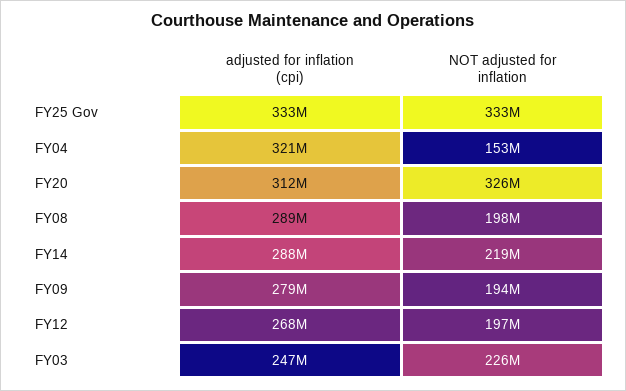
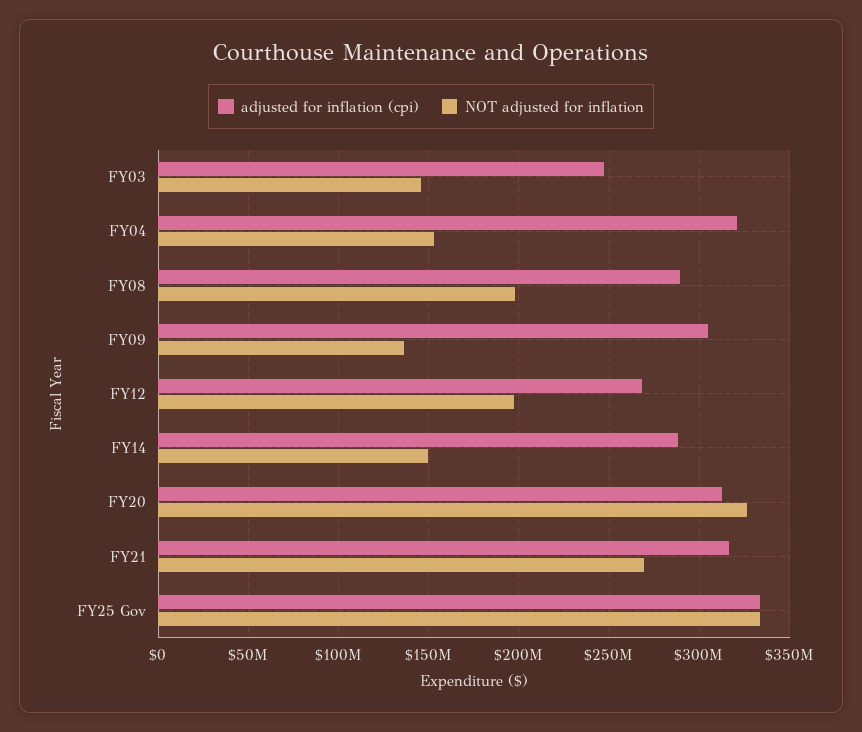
  {
    "adjusted for inflation (cpi)": {
      "FY25 Gov": 333000000,
      "FY04": 321000000,
      "FY20": 312000000,
      "FY08": 289000000,
      "FY14": 288000000,
-     "FY09": 279000000,
+     "FY09": 305000000,
      "FY12": 268000000,
-     "FY03": 247000000
+     "FY03": 247000000,
+     "FY21": 315000000
    },
    "NOT adjusted for inflation": {
      "FY25 Gov": 333000000,
      "FY04": 153000000,
      "FY20": 326000000,
      "FY08": 198000000,
-     "FY14": 219000000,
+     "FY14": 150000000,
-     "FY09": 194000000,
+     "FY09": 135000000,
      "FY12": 197000000,
-     "FY03": 226000000
+     "FY03": 145000000,
+     "FY21": 270000000
    }
  }

